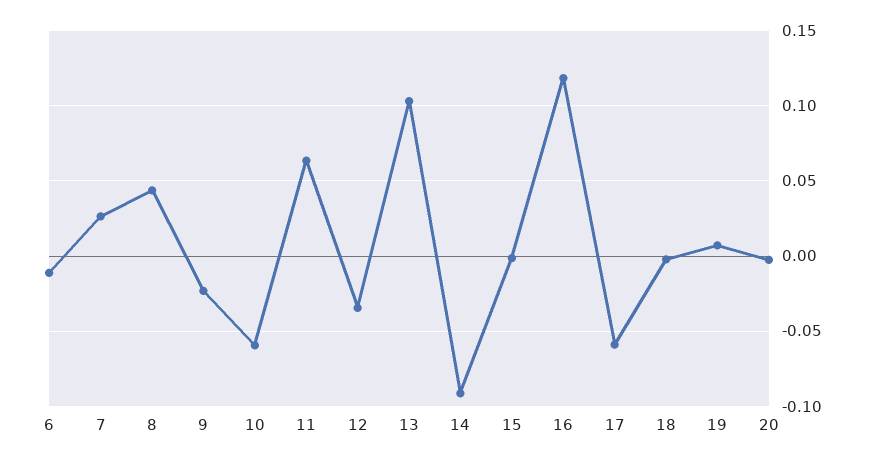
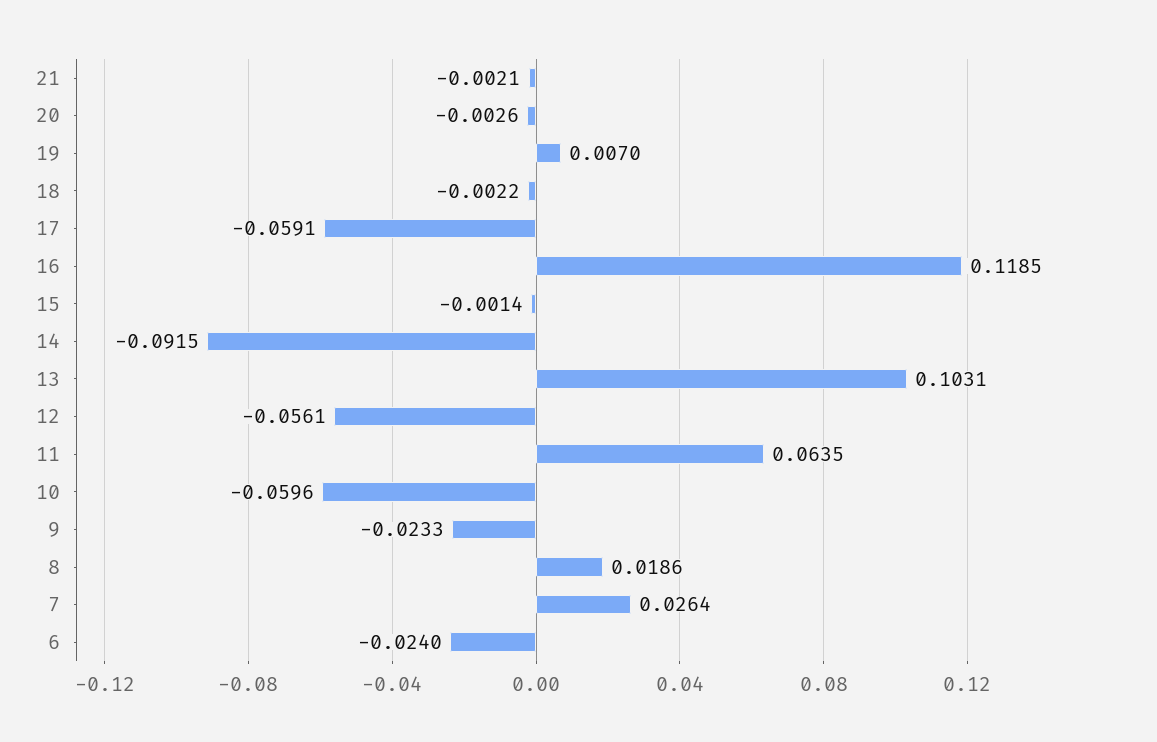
  {
-   "6": -0.01,
+   "6": -0.024,
    "7": 0.0264,
-   "8": 0.045,
+   "8": 0.0186,
    "9": -0.0233,
    "10": -0.0596,
    "11": 0.0635,
-   "12": -0.035,
+   "12": -0.0561,
    "13": 0.1031,
    "14": -0.0915,
    "15": -0.0014,
    "16": 0.1185,
    "17": -0.0591,
    "18": -0.0022,
    "19": 0.007,
-   "20": -0.0026
+   "20": -0.0026,
+   "21": -0.0021
  }

